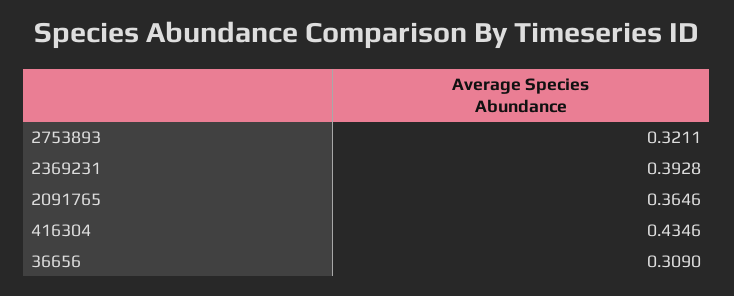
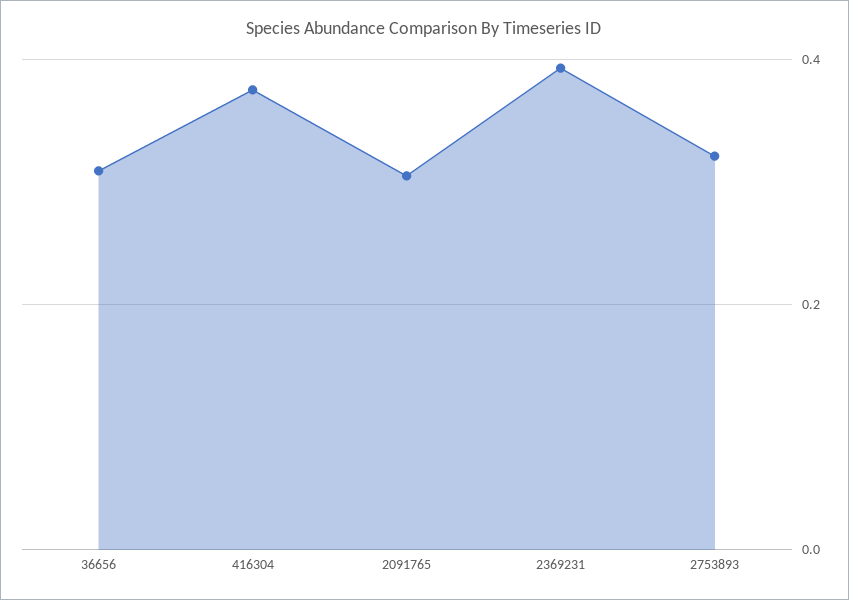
  {
    "2753893": 0.3211,
    "2369231": 0.3928,
-   "2091765": 0.3646,
+   "2091765": 0.3,
-   "416304": 0.4346,
+   "416304": 0.38,
    "36656": 0.309
  }

